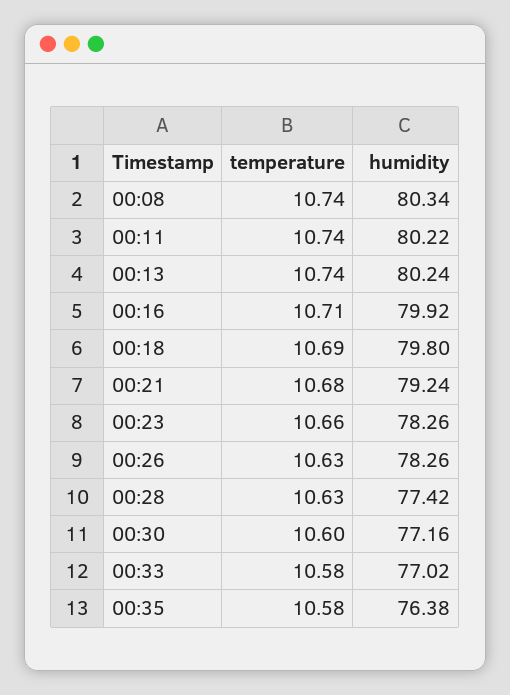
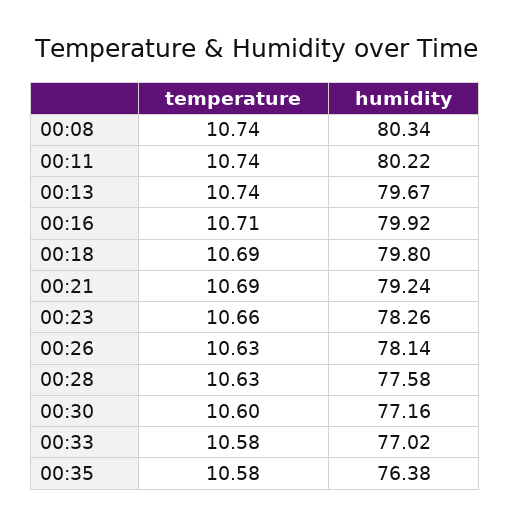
  {
    "temperature": {
      "00:08": 10.74,
      "00:11": 10.74,
      "00:13": 10.74,
      "00:16": 10.71,
      "00:18": 10.69,
-     "00:21": 10.68,
+     "00:21": 10.69,
      "00:23": 10.66,
      "00:26": 10.63,
      "00:28": 10.63,
      "00:30": 10.6,
      "00:33": 10.58,
      "00:35": 10.58
    },
    "humidity": {
      "00:08": 80.34,
      "00:11": 80.22,
-     "00:13": 80.24,
+     "00:13": 79.67,
      "00:16": 79.92,
      "00:18": 79.8,
      "00:21": 79.24,
      "00:23": 78.26,
-     "00:26": 78.26,
+     "00:26": 78.14,
-     "00:28": 77.42,
+     "00:28": 77.58,
      "00:30": 77.16,
      "00:33": 77.02,
      "00:35": 76.38
    }
  }

